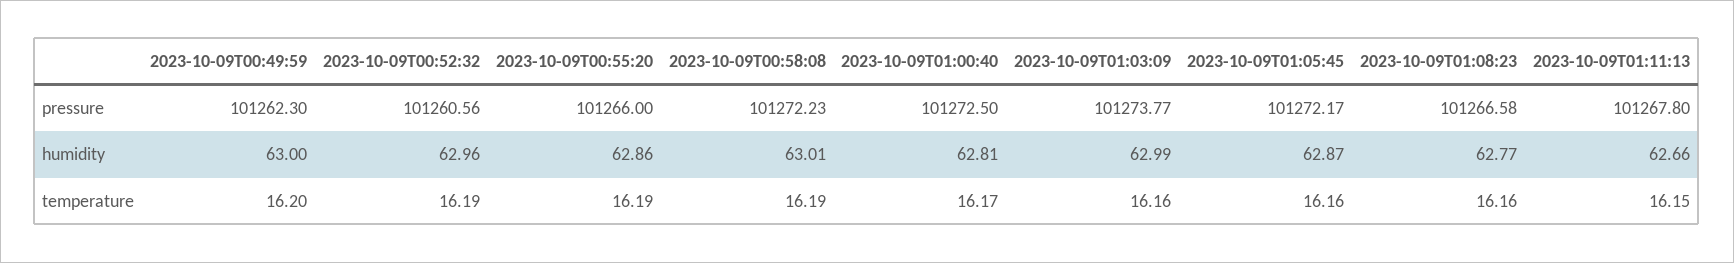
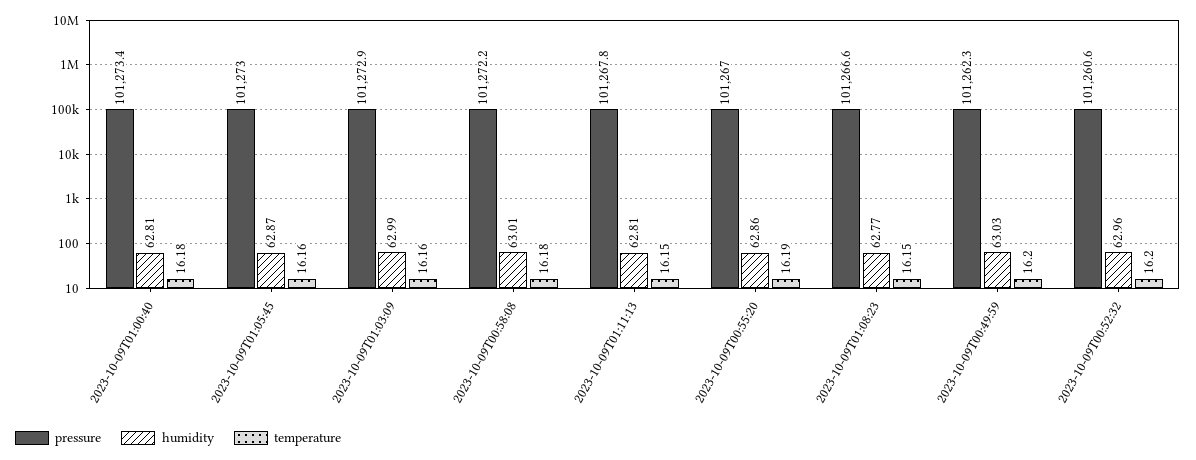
  {
    "pressure": {
      "2023-10-09T00:49:59": 101262.3,
      "2023-10-09T00:52:32": 101260.56,
-     "2023-10-09T00:55:20": 101266,
+     "2023-10-09T00:55:20": 101267,
      "2023-10-09T00:58:08": 101272.23,
-     "2023-10-09T01:00:40": 101272.5,
+     "2023-10-09T01:00:40": 101273.4,
-     "2023-10-09T01:03:09": 101273.77,
+     "2023-10-09T01:03:09": 101272.9,
-     "2023-10-09T01:05:45": 101272.17,
+     "2023-10-09T01:05:45": 101273,
      "2023-10-09T01:08:23": 101266.58,
      "2023-10-09T01:11:13": 101267.8
    },
    "humidity": {
-     "2023-10-09T00:49:59": 63,
+     "2023-10-09T00:49:59": 63.03,
      "2023-10-09T00:52:32": 62.96,
      "2023-10-09T00:55:20": 62.86,
      "2023-10-09T00:58:08": 63.01,
      "2023-10-09T01:00:40": 62.81,
      "2023-10-09T01:03:09": 62.99,
      "2023-10-09T01:05:45": 62.87,
      "2023-10-09T01:08:23": 62.77,
-     "2023-10-09T01:11:13": 62.66
+     "2023-10-09T01:11:13": 62.81
    },
    "temperature": {
      "2023-10-09T00:49:59": 16.2,
-     "2023-10-09T00:52:32": 16.19,
+     "2023-10-09T00:52:32": 16.2,
      "2023-10-09T00:55:20": 16.19,
-     "2023-10-09T00:58:08": 16.19,
+     "2023-10-09T00:58:08": 16.18,
-     "2023-10-09T01:00:40": 16.17,
+     "2023-10-09T01:00:40": 16.18,
      "2023-10-09T01:03:09": 16.16,
      "2023-10-09T01:05:45": 16.16,
-     "2023-10-09T01:08:23": 16.16,
+     "2023-10-09T01:08:23": 16.15,
      "2023-10-09T01:11:13": 16.15
    }
  }

